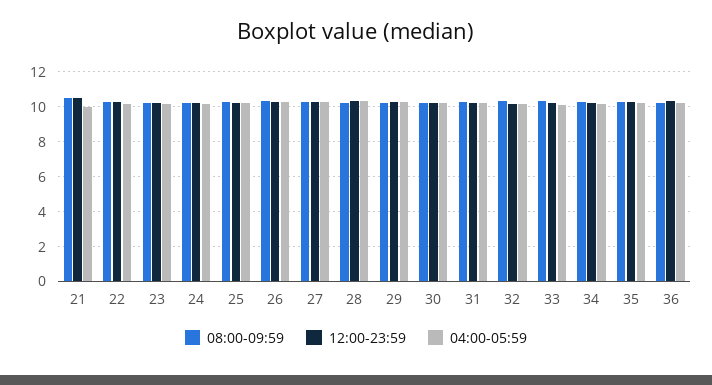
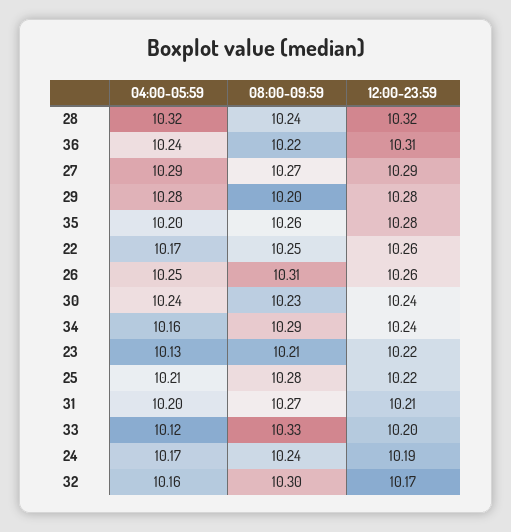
  {
    "08:00-09:59": {
-     "21": 10.5,
      "22": 10.25,
      "23": 10.21,
      "24": 10.24,
      "25": 10.28,
      "26": 10.31,
      "27": 10.27,
      "28": 10.24,
      "29": 10.2,
      "30": 10.23,
      "31": 10.27,
      "32": 10.3,
      "33": 10.33,
      "34": 10.29,
      "35": 10.26,
      "36": 10.22
    },
    "12:00-23:59": {
-     "21": 10.5,
      "22": 10.26,
      "23": 10.22,
      "24": 10.19,
      "25": 10.22,
      "26": 10.26,
      "27": 10.29,
      "28": 10.32,
      "29": 10.28,
      "30": 10.24,
      "31": 10.21,
      "32": 10.17,
      "33": 10.2,
      "34": 10.24,
      "35": 10.28,
      "36": 10.31
    },
    "04:00-05:59": {
-     "21": 10,
      "22": 10.17,
      "23": 10.13,
      "24": 10.17,
      "25": 10.21,
      "26": 10.25,
      "27": 10.29,
      "28": 10.32,
      "29": 10.28,
      "30": 10.24,
      "31": 10.2,
      "32": 10.16,
      "33": 10.12,
      "34": 10.16,
      "35": 10.2,
      "36": 10.24
    }
  }

